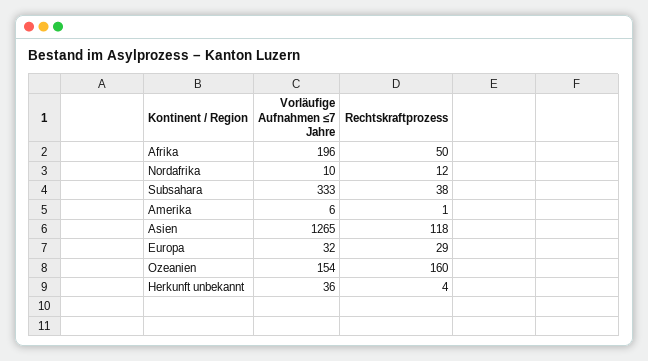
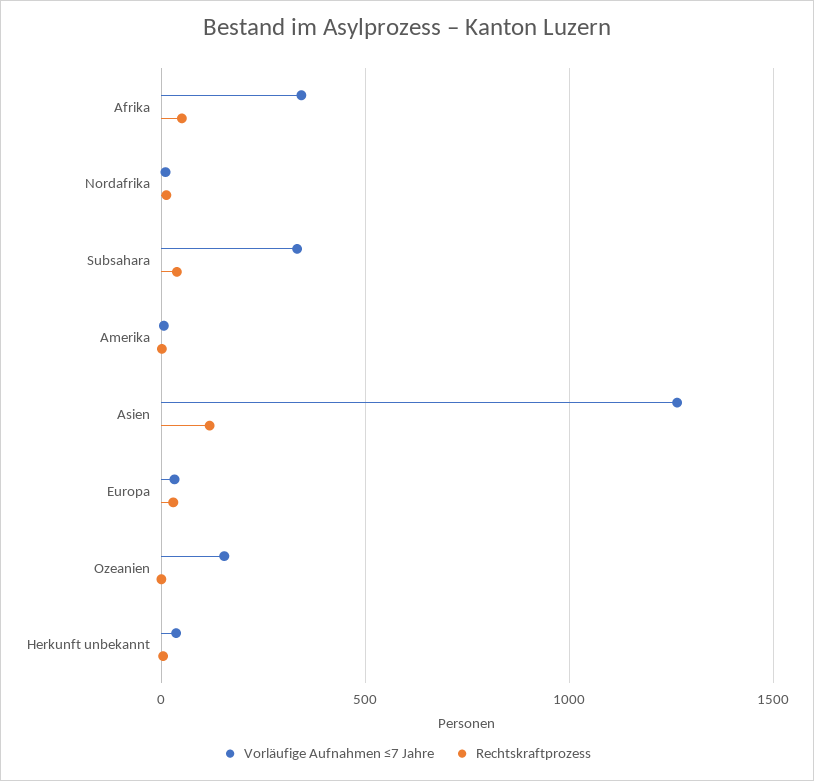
  {
    "Vorläufige Aufnahmen ≤7 Jahre": {
-     "Afrika": 196,
+     "Afrika": 350,
      "Nordafrika": 10,
      "Subsahara": 333,
      "Amerika": 6,
      "Asien": 1265,
      "Europa": 32,
      "Ozeanien": 154,
      "Herkunft unbekannt": 36
    },
    "Rechtskraftprozess": {
      "Afrika": 50,
      "Nordafrika": 12,
      "Subsahara": 38,
      "Amerika": 1,
      "Asien": 118,
      "Europa": 29,
-     "Ozeanien": 160,
+     "Ozeanien": 0,
      "Herkunft unbekannt": 4
    }
  }

